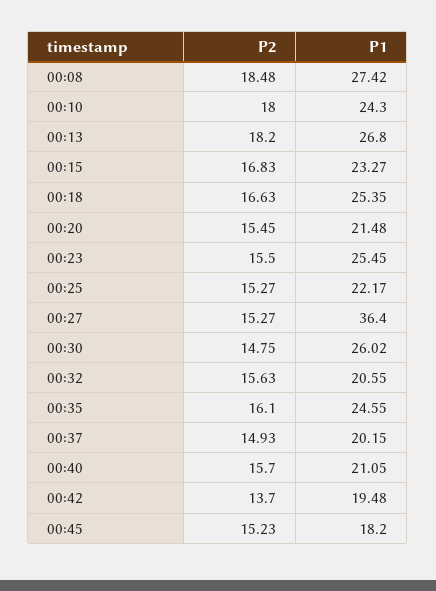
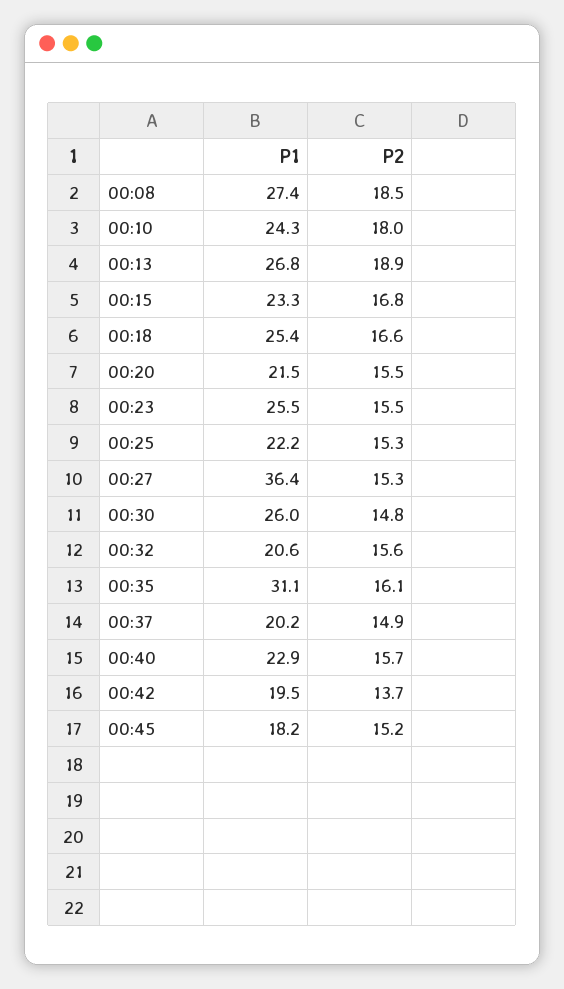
  {
    "P2": {
      "00:08": 18.48,
      "00:10": 18,
-     "00:13": 18.2,
+     "00:13": 18.9,
      "00:15": 16.83,
      "00:18": 16.63,
      "00:20": 15.45,
      "00:23": 15.5,
      "00:25": 15.27,
      "00:27": 15.27,
      "00:30": 14.75,
      "00:32": 15.63,
      "00:35": 16.1,
      "00:37": 14.93,
      "00:40": 15.7,
      "00:42": 13.7,
      "00:45": 15.23
    },
    "P1": {
      "00:08": 27.42,
      "00:10": 24.3,
      "00:13": 26.8,
      "00:15": 23.27,
      "00:18": 25.35,
      "00:20": 21.48,
      "00:23": 25.45,
      "00:25": 22.17,
      "00:27": 36.4,
      "00:30": 26.02,
      "00:32": 20.55,
-     "00:35": 24.55,
+     "00:35": 31.1,
      "00:37": 20.15,
-     "00:40": 21.05,
+     "00:40": 22.9,
      "00:42": 19.48,
      "00:45": 18.2
    }
  }

